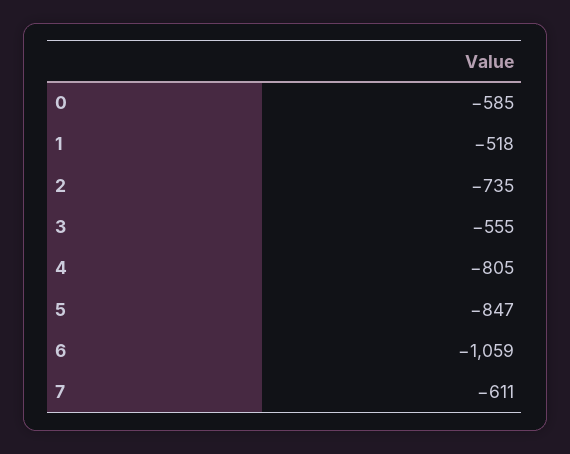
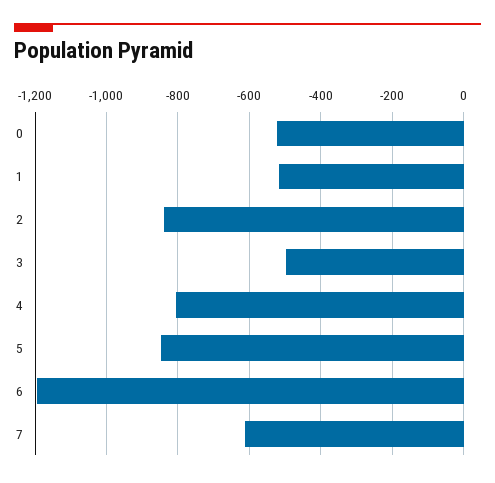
  {
-   "0": -585,
+   "0": -520,
    "1": -518,
-   "2": -735,
+   "2": -840,
-   "3": -555,
+   "3": -500,
    "4": -805,
    "5": -847,
-   "6": -1059,
+   "6": -1200,
    "7": -611
  }

